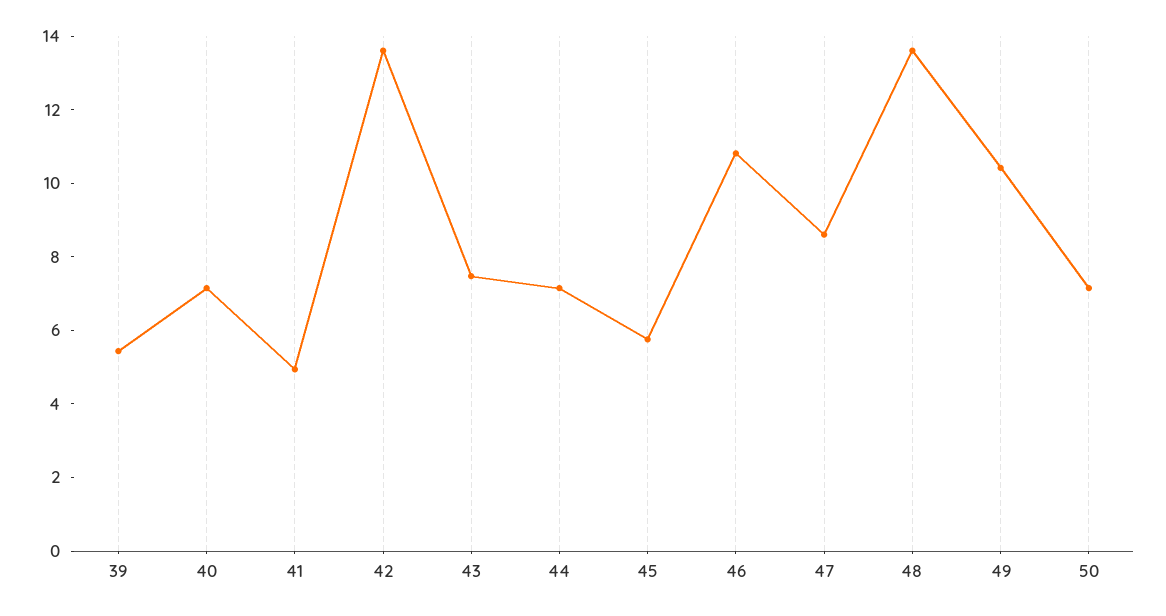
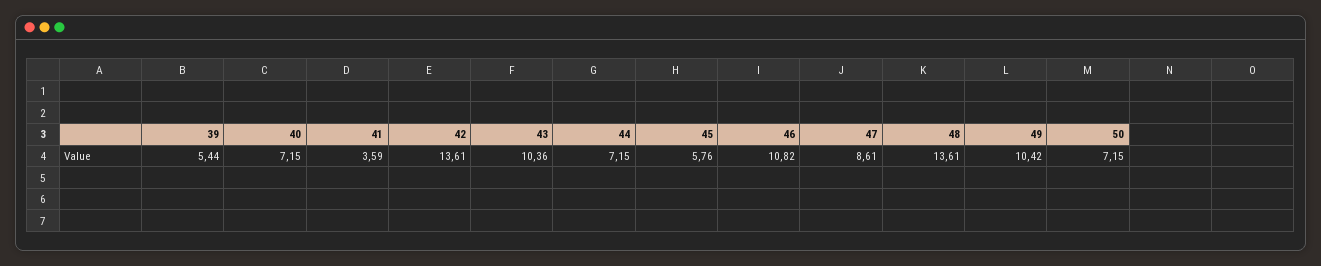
  {
    "39": 5.44,
    "40": 7.15,
-   "41": 5,
+   "41": 3.59,
    "42": 13.61,
-   "43": 7.5,
+   "43": 10.36,
    "44": 7.15,
    "45": 5.76,
    "46": 10.82,
    "47": 8.61,
    "48": 13.61,
    "49": 10.42,
    "50": 7.15
  }

